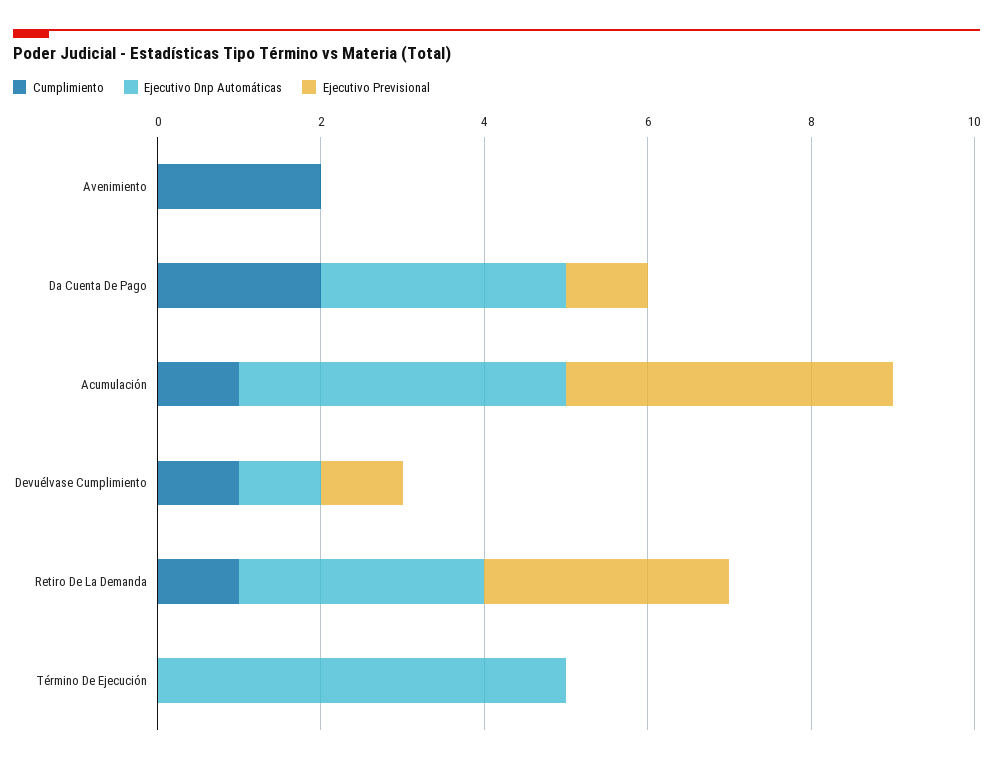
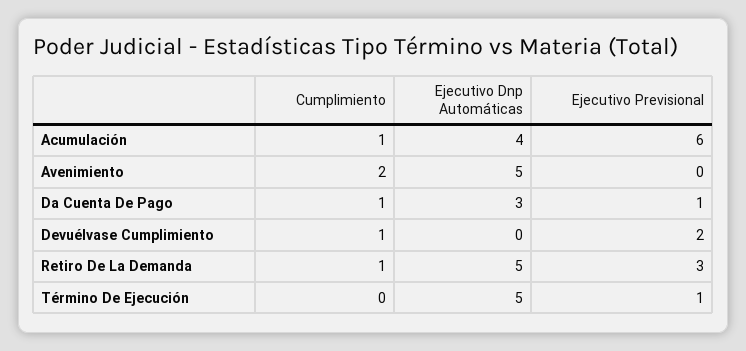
  {
    "Cumplimiento": {
      "Avenimiento": 2,
-     "Da Cuenta De Pago": 2,
+     "Da Cuenta De Pago": 1,
      "Acumulación": 1,
      "Devuélvase Cumplimiento": 1,
      "Retiro De La Demanda": 1,
      "Término De Ejecución": 0
    },
    "Ejecutivo Dnp Automáticas": {
-     "Avenimiento": 0,
+     "Avenimiento": 5,
      "Da Cuenta De Pago": 3,
      "Acumulación": 4,
-     "Devuélvase Cumplimiento": 1,
+     "Devuélvase Cumplimiento": 0,
-     "Retiro De La Demanda": 3,
+     "Retiro De La Demanda": 5,
      "Término De Ejecución": 5
    },
    "Ejecutivo Previsional": {
      "Avenimiento": 0,
      "Da Cuenta De Pago": 1,
-     "Acumulación": 4,
+     "Acumulación": 6,
-     "Devuélvase Cumplimiento": 1,
+     "Devuélvase Cumplimiento": 2,
      "Retiro De La Demanda": 3,
-     "Término De Ejecución": 0
+     "Término De Ejecución": 1
    }
  }

